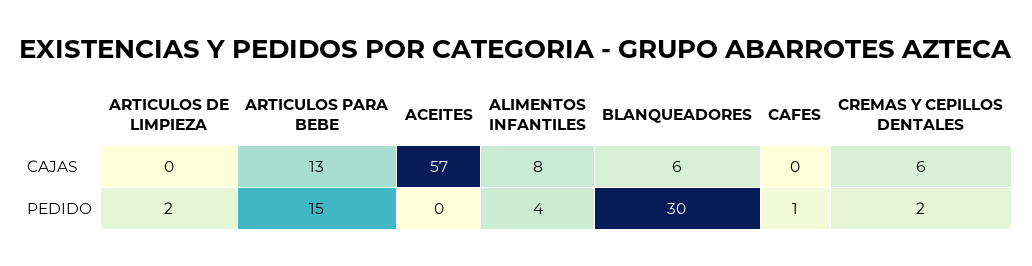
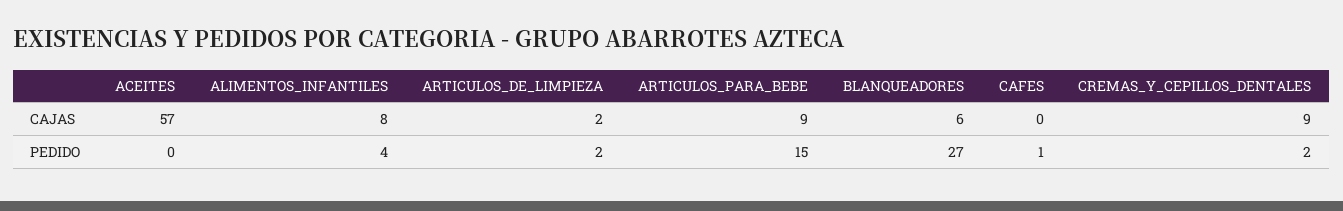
  {
    "ARTICULOS DE LIMPIEZA": {
-     "CAJAS": 0,
+     "CAJAS": 2,
      "PEDIDO": 2
    },
    "ARTICULOS PARA BEBE": {
-     "CAJAS": 13,
+     "CAJAS": 9,
      "PEDIDO": 15
    },
    "ACEITES": {
      "CAJAS": 57,
      "PEDIDO": 0
    },
    "ALIMENTOS INFANTILES": {
      "CAJAS": 8,
      "PEDIDO": 4
    },
    "BLANQUEADORES": {
      "CAJAS": 6,
-     "PEDIDO": 30
+     "PEDIDO": 27
    },
    "CAFES": {
      "CAJAS": 0,
      "PEDIDO": 1
    },
    "CREMAS Y CEPILLOS DENTALES": {
-     "CAJAS": 6,
+     "CAJAS": 9,
      "PEDIDO": 2
    }
  }

